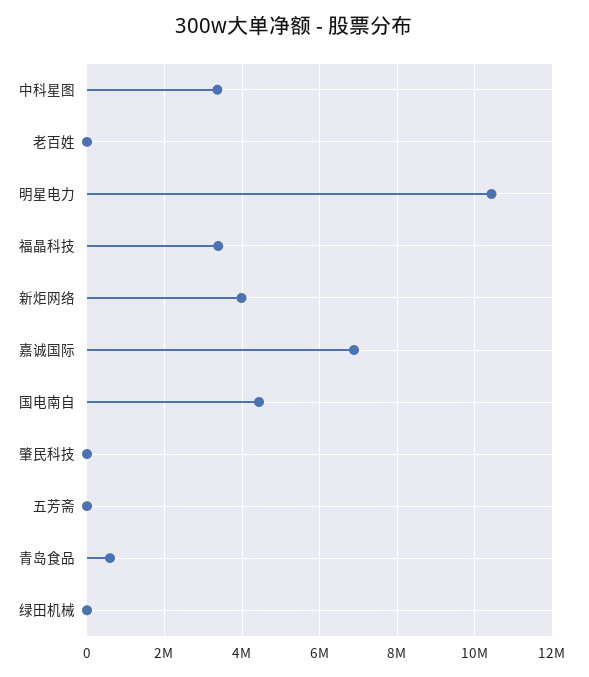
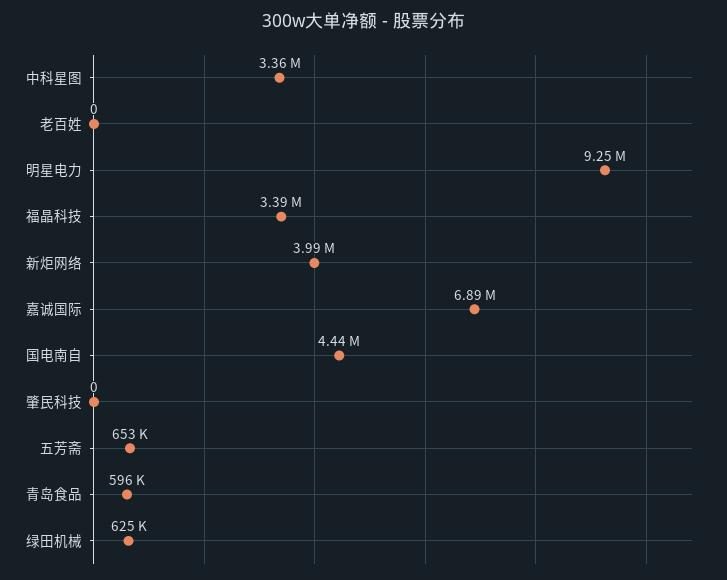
  {
    "中科星图": 3360000,
    "老百姓": 0,
-   "明星电力": 10400000,
+   "明星电力": 9250000,
    "福晶科技": 3390000,
    "新炬网络": 3990000,
    "嘉诚国际": 6890000,
    "国电南自": 4440000,
    "肇民科技": 0,
-   "五芳斋": 0,
+   "五芳斋": 653000,
    "青岛食品": 596000,
-   "绿田机械": 0
+   "绿田机械": 625000
  }

